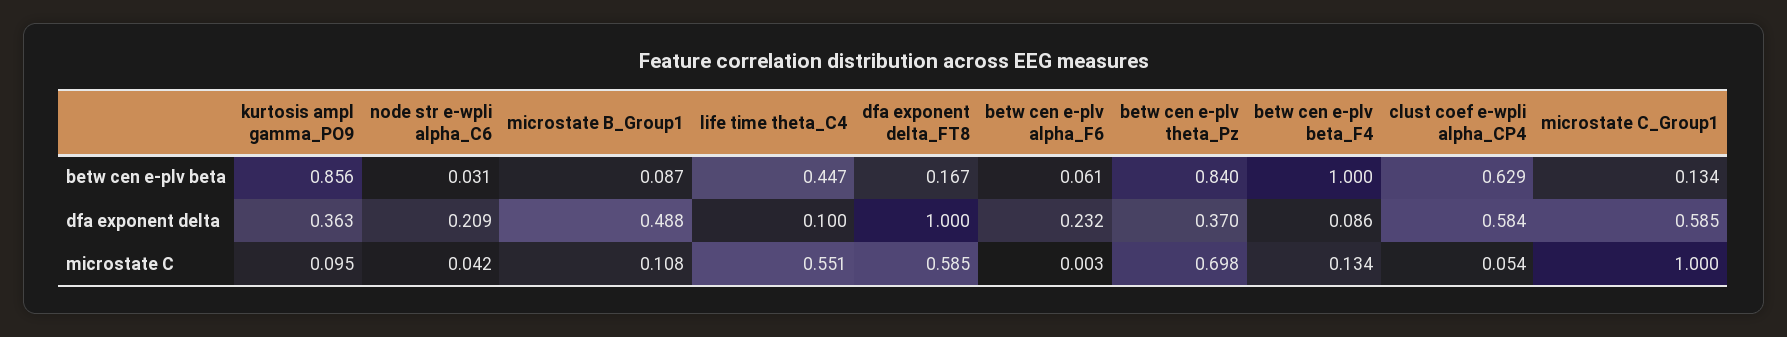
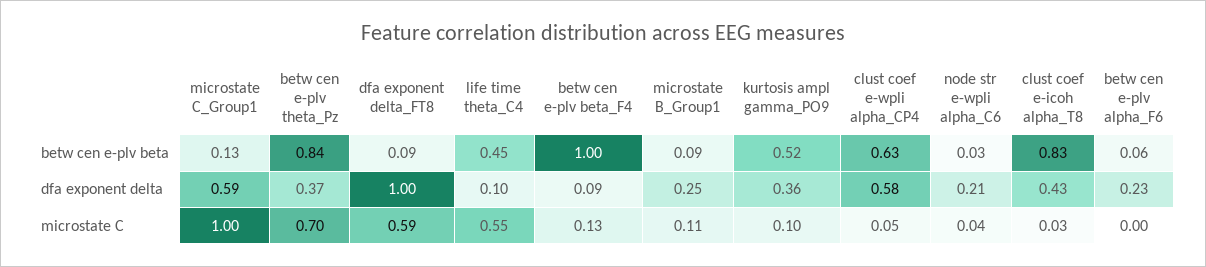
  {
    "kurtosis ampl gamma_PO9": {
-     "betw cen e-plv beta": 0.856,
+     "betw cen e-plv beta": 0.52,
      "dfa exponent delta": 0.363,
      "microstate C": 0.095
    },
    "node str e-wpli alpha_C6": {
      "betw cen e-plv beta": 0.031,
      "dfa exponent delta": 0.209,
      "microstate C": 0.042
    },
    "microstate B_Group1": {
      "betw cen e-plv beta": 0.087,
-     "dfa exponent delta": 0.488,
+     "dfa exponent delta": 0.25,
      "microstate C": 0.108
    },
    "life time theta_C4": {
      "betw cen e-plv beta": 0.447,
      "dfa exponent delta": 0.1,
      "microstate C": 0.551
    },
    "dfa exponent delta_FT8": {
-     "betw cen e-plv beta": 0.167,
+     "betw cen e-plv beta": 0.09,
      "dfa exponent delta": 1,
      "microstate C": 0.585
    },
    "betw cen e-plv alpha_F6": {
      "betw cen e-plv beta": 0.061,
      "dfa exponent delta": 0.232,
      "microstate C": 0.003
    },
    "betw cen e-plv theta_Pz": {
      "betw cen e-plv beta": 0.84,
      "dfa exponent delta": 0.37,
      "microstate C": 0.698
    },
    "betw cen e-plv beta_F4": {
      "betw cen e-plv beta": 1,
      "dfa exponent delta": 0.086,
      "microstate C": 0.134
    },
    "clust coef e-wpli alpha_CP4": {
      "betw cen e-plv beta": 0.629,
      "dfa exponent delta": 0.584,
      "microstate C": 0.054
    },
    "microstate C_Group1": {
      "betw cen e-plv beta": 0.134,
      "dfa exponent delta": 0.585,
      "microstate C": 1
-   }
+   },
+   "clust coef e-icoh alpha_T8": {
+     "betw cen e-plv beta": 0.83,
+     "dfa exponent delta": 0.43,
+     "microstate C": 0.03
+   }
  }

